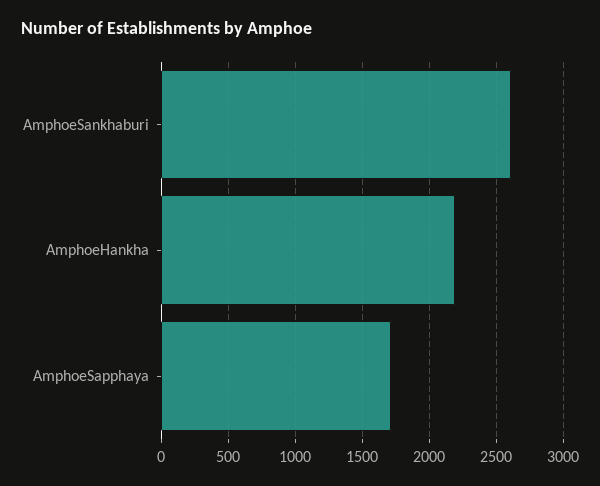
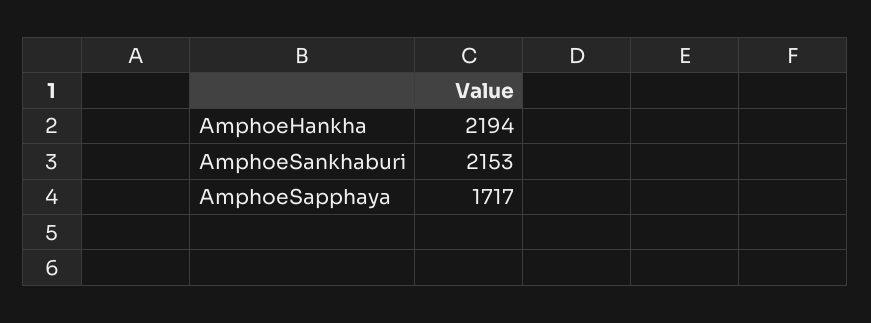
  {
-   "AmphoeSankhaburi": 2600,
+   "AmphoeSankhaburi": 2153,
    "AmphoeHankha": 2194,
    "AmphoeSapphaya": 1717
  }

